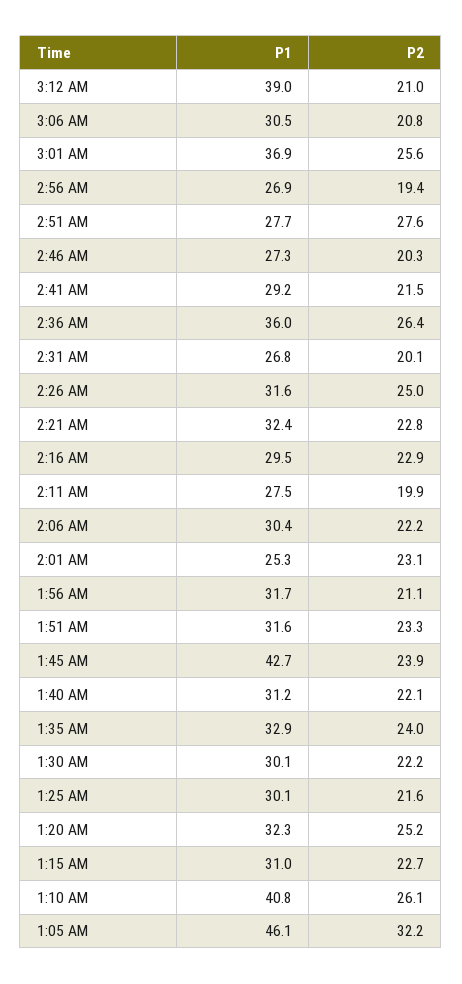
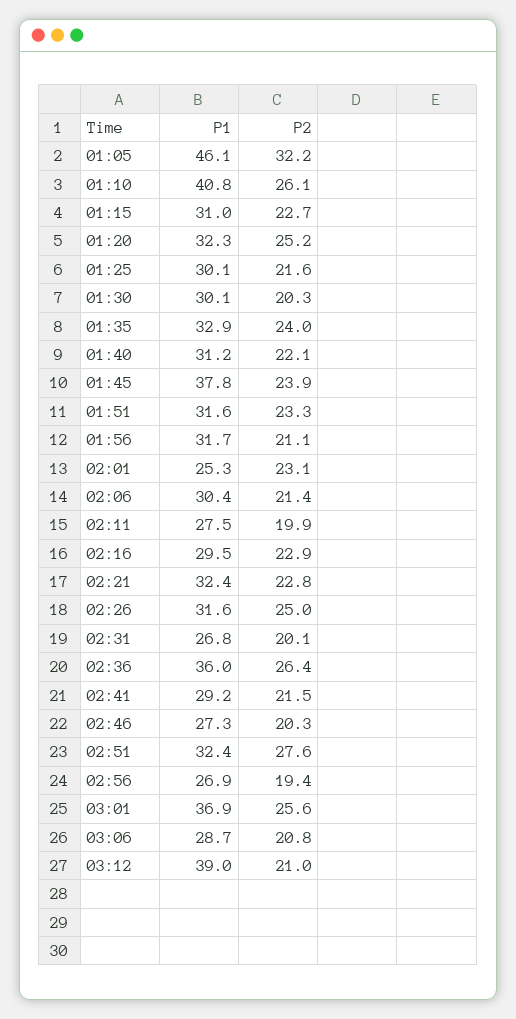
  {
    "P1": {
      "3:12 AM": 39,
-     "3:06 AM": 30.5,
+     "3:06 AM": 28.7,
      "3:01 AM": 36.9,
      "2:56 AM": 26.9,
-     "2:51 AM": 27.7,
+     "2:51 AM": 32.4,
      "2:46 AM": 27.3,
      "2:41 AM": 29.2,
      "2:36 AM": 36,
      "2:31 AM": 26.8,
      "2:26 AM": 31.6,
      "2:21 AM": 32.4,
      "2:16 AM": 29.5,
      "2:11 AM": 27.5,
      "2:06 AM": 30.4,
      "2:01 AM": 25.3,
      "1:56 AM": 31.7,
      "1:51 AM": 31.6,
-     "1:45 AM": 42.7,
+     "1:45 AM": 37.8,
      "1:40 AM": 31.2,
      "1:35 AM": 32.9,
      "1:30 AM": 30.1,
      "1:25 AM": 30.1,
      "1:20 AM": 32.3,
      "1:15 AM": 31,
      "1:10 AM": 40.8,
      "1:05 AM": 46.1
    },
    "P2": {
      "3:12 AM": 21,
      "3:06 AM": 20.8,
      "3:01 AM": 25.6,
      "2:56 AM": 19.4,
      "2:51 AM": 27.6,
      "2:46 AM": 20.3,
      "2:41 AM": 21.5,
      "2:36 AM": 26.4,
      "2:31 AM": 20.1,
      "2:26 AM": 25,
      "2:21 AM": 22.8,
      "2:16 AM": 22.9,
      "2:11 AM": 19.9,
-     "2:06 AM": 22.2,
+     "2:06 AM": 21.4,
      "2:01 AM": 23.1,
      "1:56 AM": 21.1,
      "1:51 AM": 23.3,
      "1:45 AM": 23.9,
      "1:40 AM": 22.1,
      "1:35 AM": 24,
-     "1:30 AM": 22.2,
+     "1:30 AM": 20.3,
      "1:25 AM": 21.6,
      "1:20 AM": 25.2,
      "1:15 AM": 22.7,
      "1:10 AM": 26.1,
      "1:05 AM": 32.2
    }
  }

